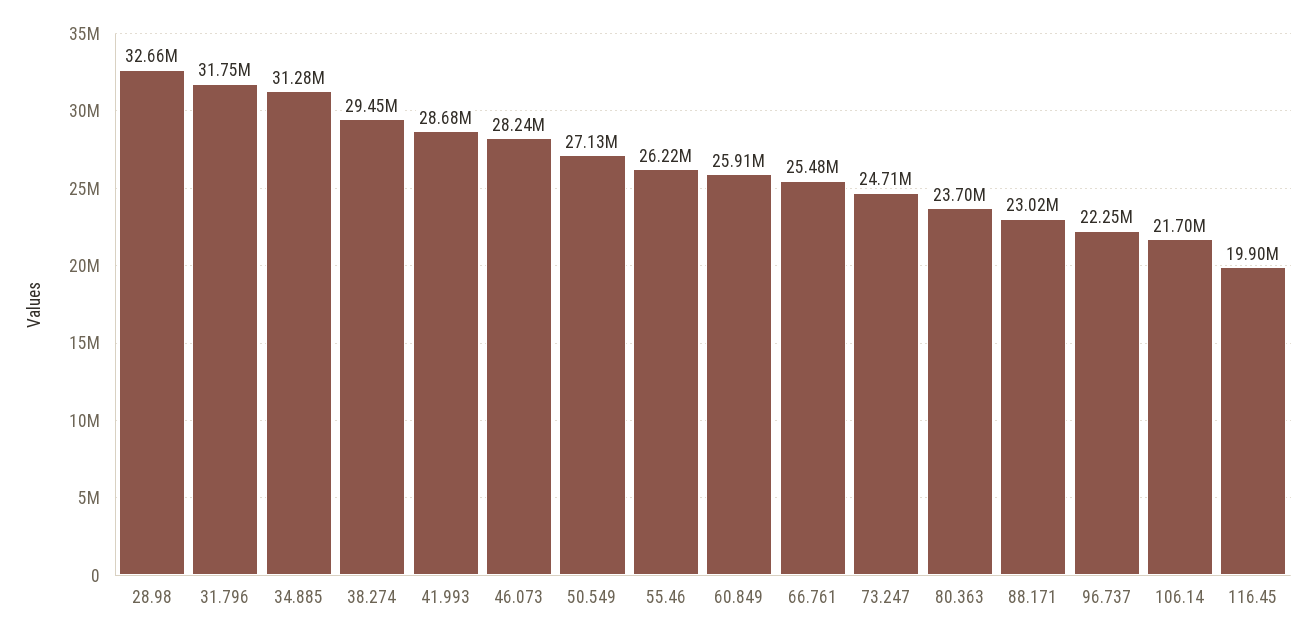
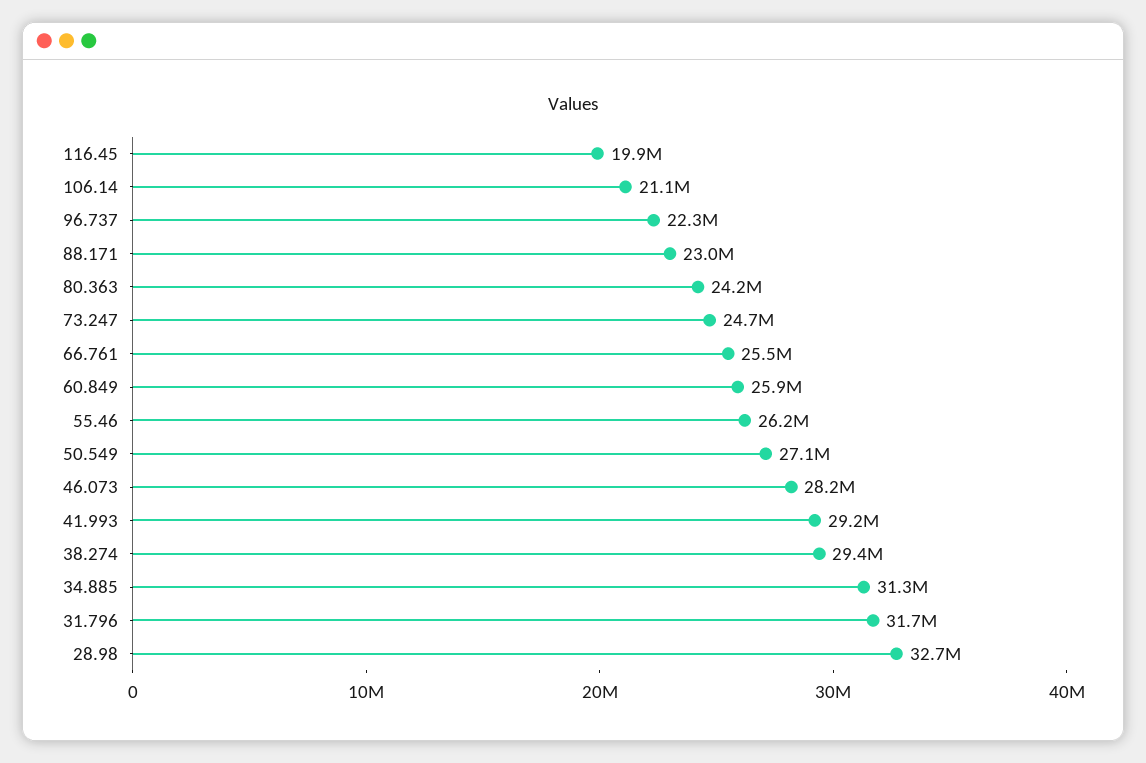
  {
    "28.98": 32660000,
    "31.796": 31750000,
    "34.885": 31280000,
    "38.274": 29450000,
-   "41.993": 28680000,
+   "41.993": 29200000,
    "46.073": 28240000,
    "50.549": 27130000,
    "55.46": 26220000,
    "60.849": 25910000,
    "66.761": 25480000,
    "73.247": 24710000,
-   "80.363": 23700000,
+   "80.363": 24200000,
    "88.171": 23020000,
    "96.737": 22250000,
-   "106.14": 21700000,
+   "106.14": 21100000,
    "116.45": 19900000
  }

